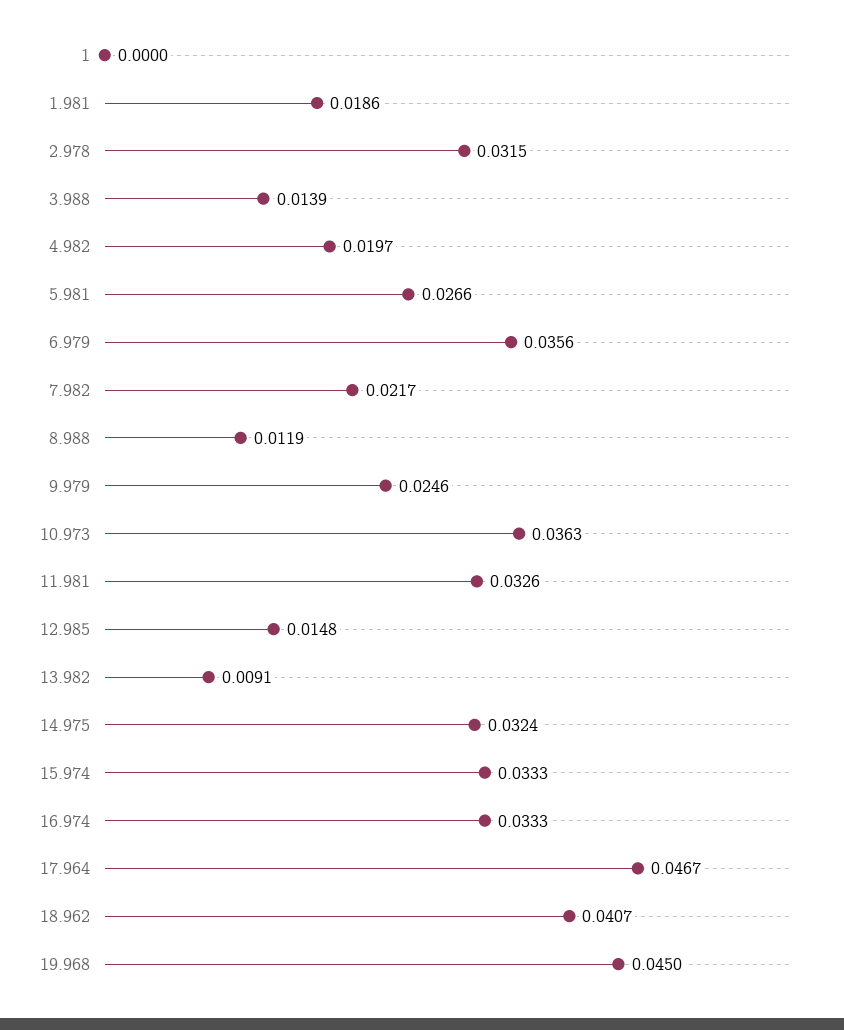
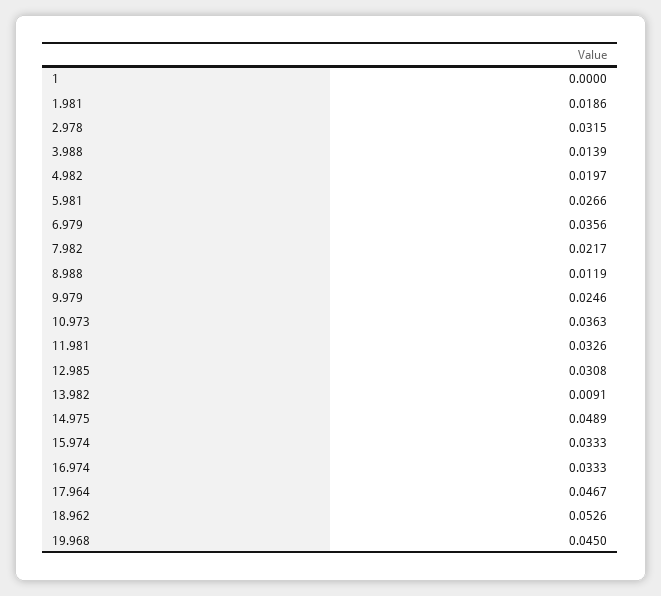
  {
    "1": 0,
    "1.981": 0.0186,
    "2.978": 0.0315,
    "3.988": 0.0139,
    "4.982": 0.0197,
    "5.981": 0.0266,
    "6.979": 0.0356,
    "7.982": 0.0217,
    "8.988": 0.0119,
    "9.979": 0.0246,
    "10.973": 0.0363,
    "11.981": 0.0326,
-   "12.985": 0.0148,
+   "12.985": 0.0308,
    "13.982": 0.0091,
-   "14.975": 0.0324,
+   "14.975": 0.0489,
    "15.974": 0.0333,
    "16.974": 0.0333,
    "17.964": 0.0467,
-   "18.962": 0.0407,
+   "18.962": 0.0526,
    "19.968": 0.045
  }

